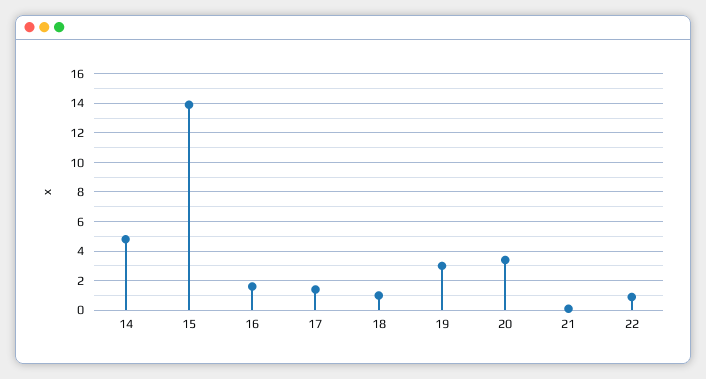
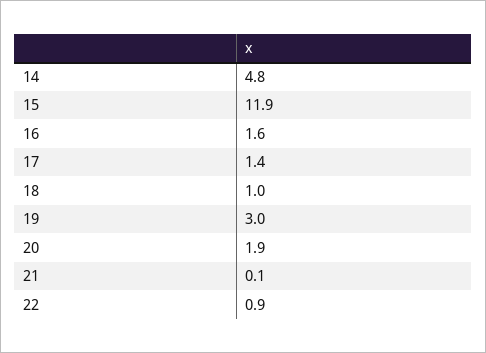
  {
    "14": 4.8,
-   "15": 14,
+   "15": 11.9,
    "16": 1.6,
    "17": 1.4,
    "18": 1,
    "19": 3,
-   "20": 3.5,
+   "20": 1.9,
    "21": 0.1,
    "22": 0.9
  }

